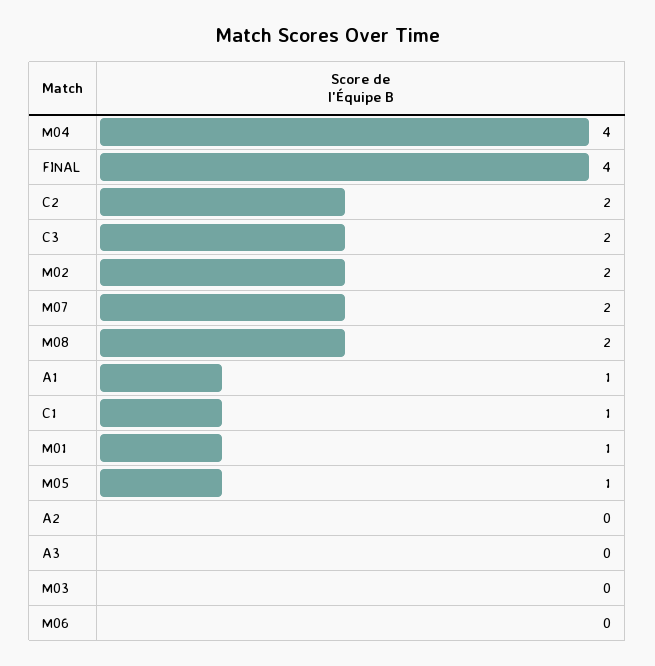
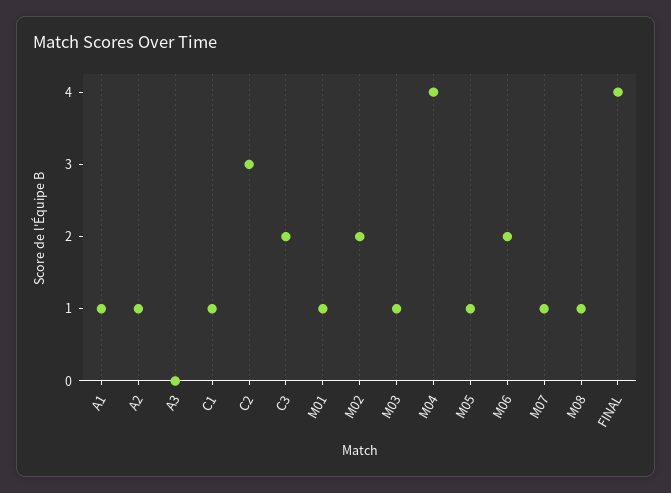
  {
    "M04": 4,
    "FINAL": 4,
-   "C2": 2,
+   "C2": 3,
    "C3": 2,
    "M02": 2,
-   "M07": 2,
+   "M07": 1,
-   "M08": 2,
+   "M08": 1,
    "A1": 1,
    "C1": 1,
    "M01": 1,
    "M05": 1,
-   "A2": 0,
+   "A2": 1,
    "A3": 0,
-   "M03": 0,
+   "M03": 1,
-   "M06": 0
+   "M06": 2
  }

